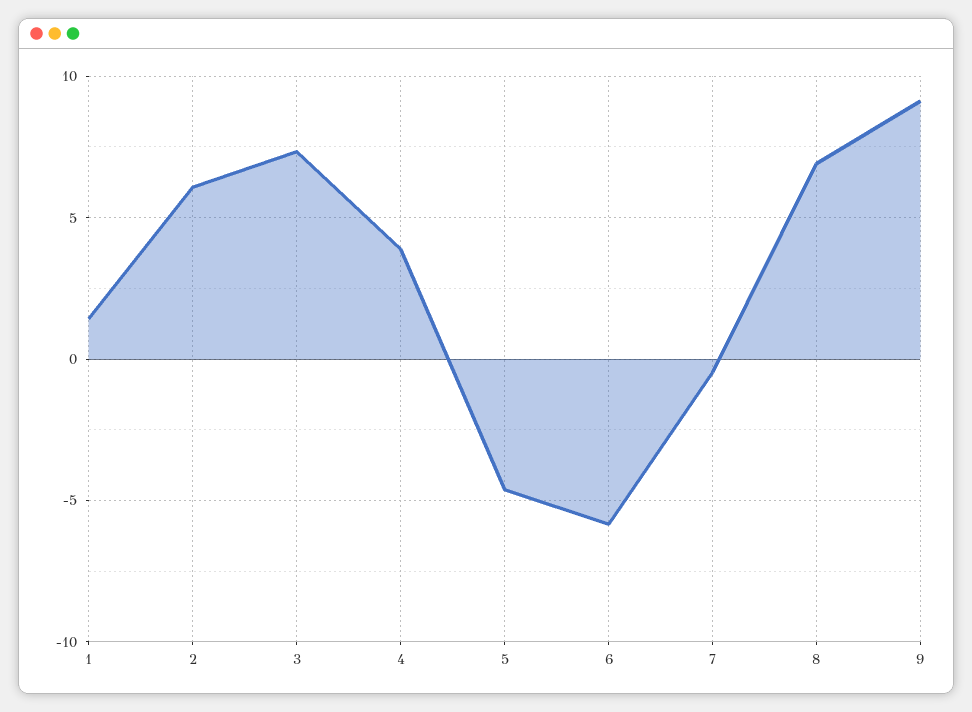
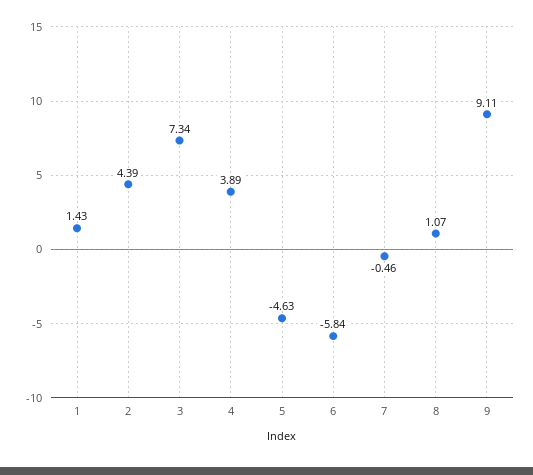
  {
    "1": 1.43,
-   "2": 6,
+   "2": 4.39,
    "3": 7.34,
    "4": 3.89,
    "5": -4.63,
    "6": -5.84,
    "7": -0.46,
-   "8": 7,
+   "8": 1.07,
    "9": 9.11
  }

